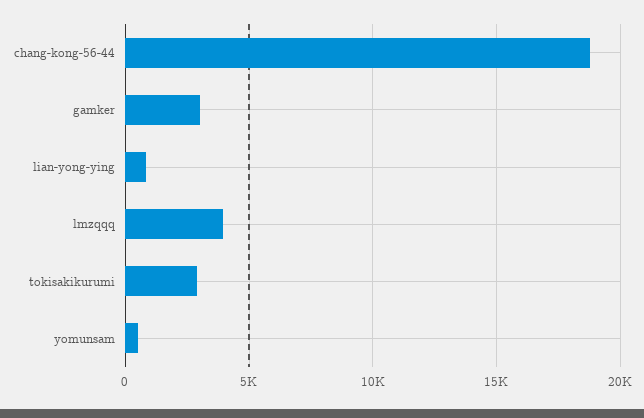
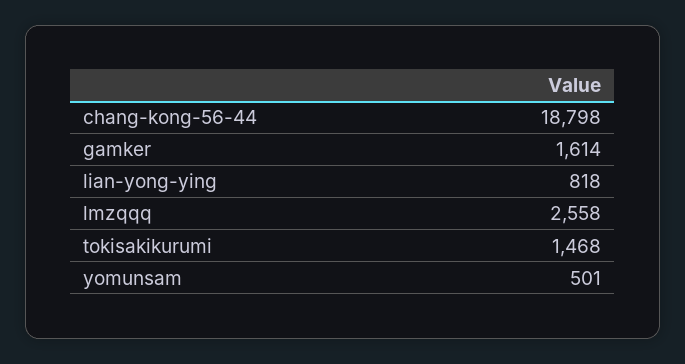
  {
    "chang-kong-56-44": 18798,
-   "gamker": 3000,
+   "gamker": 1614,
    "lian-yong-ying": 818,
-   "lmzqqq": 4000,
+   "lmzqqq": 2558,
-   "tokisakikurumi": 3000,
+   "tokisakikurumi": 1468,
    "yomunsam": 501
  }

